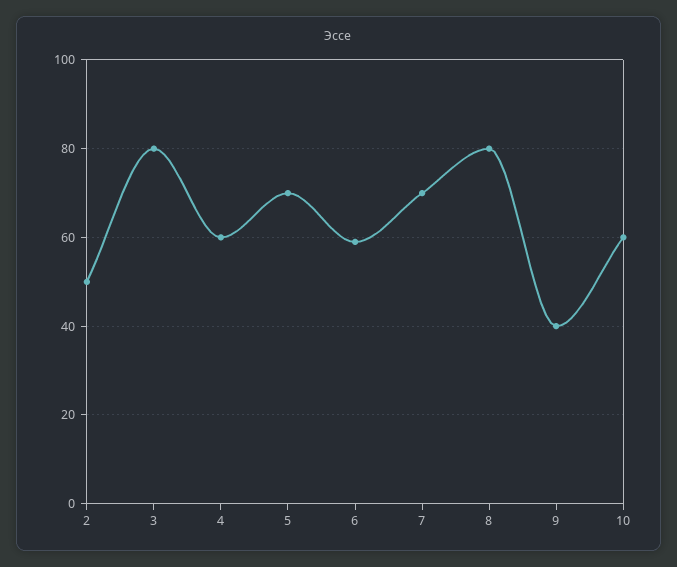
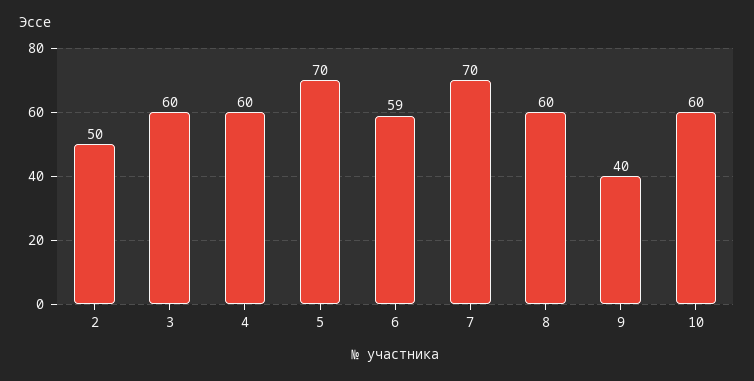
  {
    "2": 50,
-   "3": 80,
+   "3": 60,
    "4": 60,
    "5": 70,
    "6": 59,
    "7": 70,
-   "8": 80,
+   "8": 60,
    "9": 40,
    "10": 60
  }

